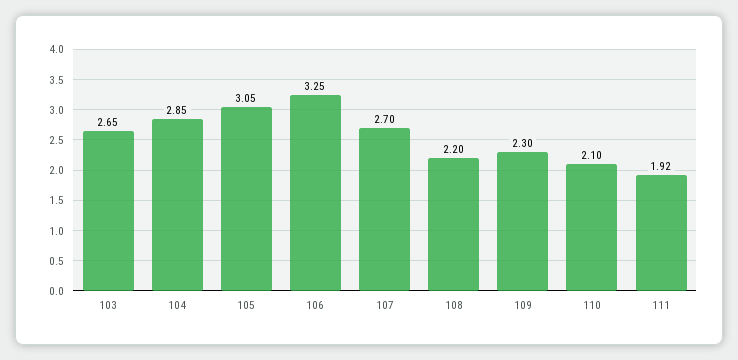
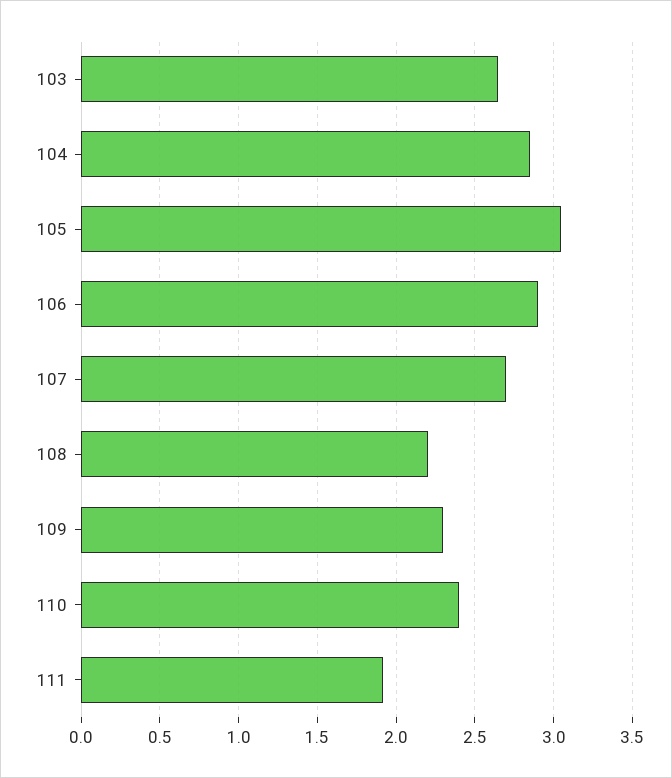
  {
    "103": 2.65,
    "104": 2.85,
    "105": 3.05,
-   "106": 3.25,
+   "106": 2.9,
    "107": 2.7,
    "108": 2.2,
    "109": 2.3,
-   "110": 2.1,
+   "110": 2.4,
    "111": 1.92
  }

